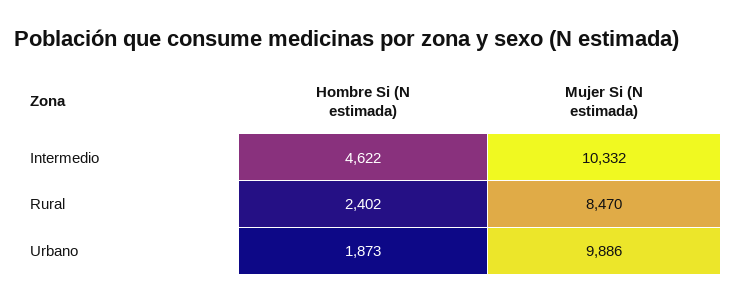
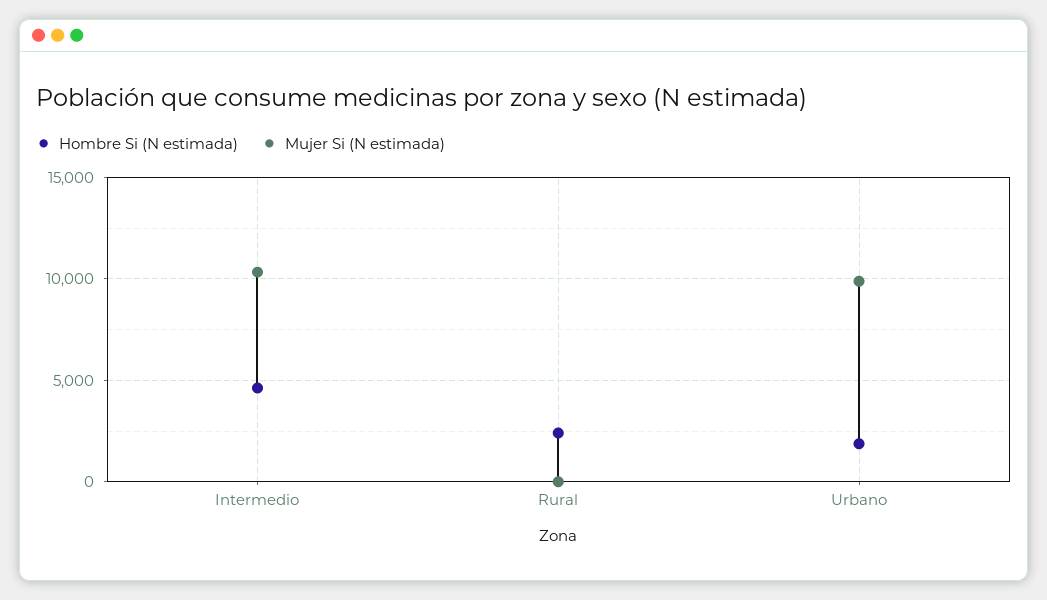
  {
    "Hombre Si (N estimada)": {
      "Intermedio": 4622,
      "Rural": 2402,
      "Urbano": 1873
    },
    "Mujer Si (N estimada)": {
      "Intermedio": 10332,
-     "Rural": 8470,
+     "Rural": 0,
      "Urbano": 9886
    }
  }

